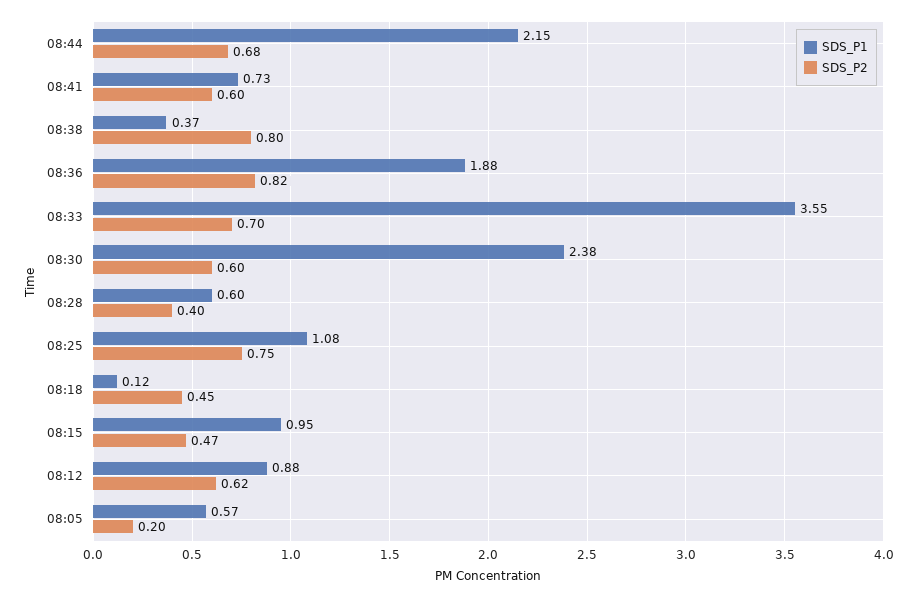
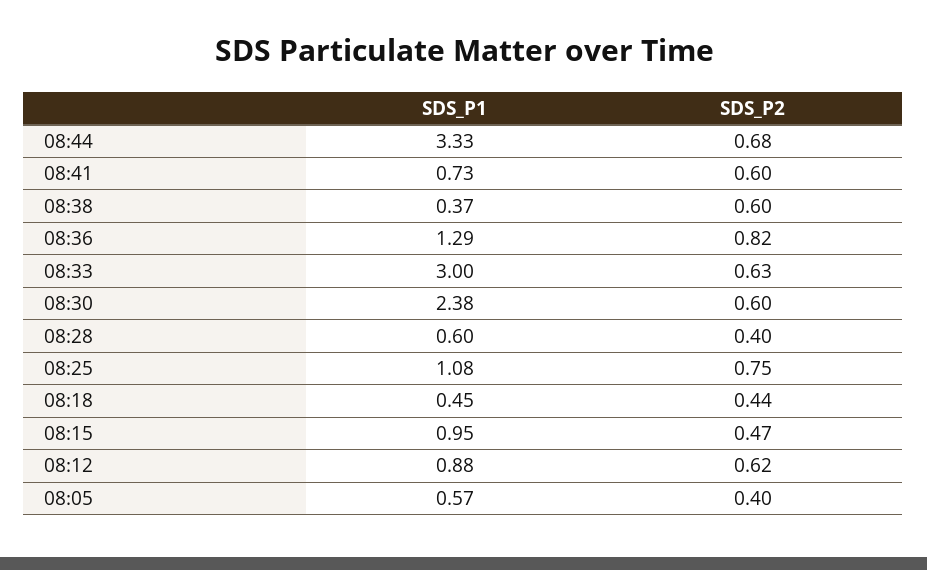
  {
    "SDS_P1": {
-     "08:44": 2.15,
+     "08:44": 3.33,
      "08:41": 0.73,
      "08:38": 0.37,
-     "08:36": 1.88,
+     "08:36": 1.29,
-     "08:33": 3.55,
+     "08:33": 3,
      "08:30": 2.38,
      "08:28": 0.6,
      "08:25": 1.08,
-     "08:18": 0.12,
+     "08:18": 0.45,
      "08:15": 0.95,
      "08:12": 0.88,
      "08:05": 0.57
    },
    "SDS_P2": {
      "08:44": 0.68,
      "08:41": 0.6,
-     "08:38": 0.8,
+     "08:38": 0.6,
      "08:36": 0.82,
-     "08:33": 0.7,
+     "08:33": 0.63,
      "08:30": 0.6,
      "08:28": 0.4,
      "08:25": 0.75,
-     "08:18": 0.45,
+     "08:18": 0.44,
      "08:15": 0.47,
      "08:12": 0.62,
-     "08:05": 0.2
+     "08:05": 0.4
    }
  }

